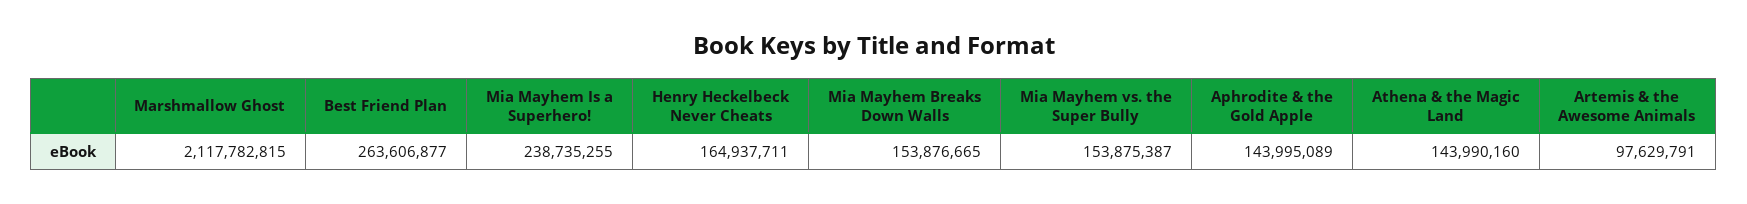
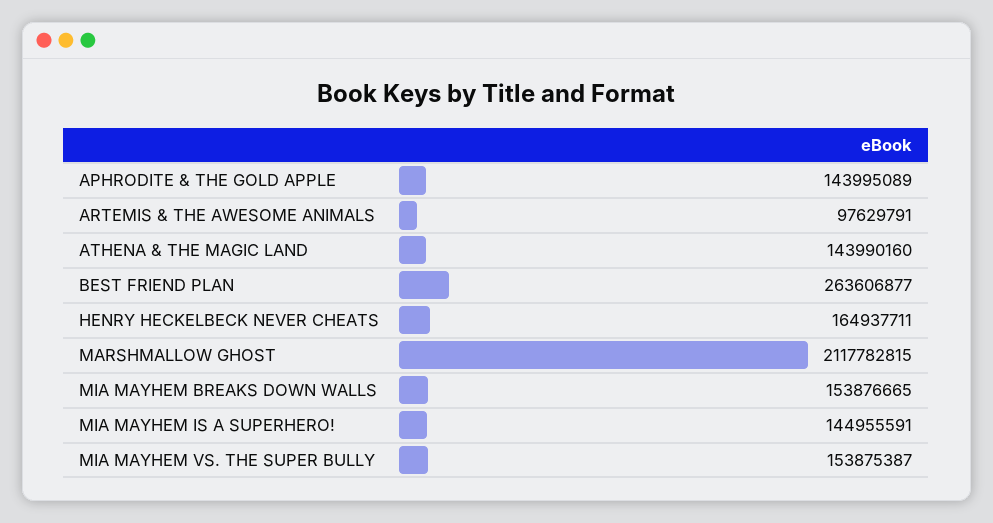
  {
    "Marshmallow Ghost": 2117782815,
    "Best Friend Plan": 263606877,
-   "Mia Mayhem Is a Superhero!": 238735255,
+   "Mia Mayhem Is a Superhero!": 144955591,
    "Henry Heckelbeck Never Cheats": 164937711,
    "Mia Mayhem Breaks Down Walls": 153876665,
    "Mia Mayhem vs. the Super Bully": 153875387,
    "Aphrodite & the Gold Apple": 143995089,
    "Athena & the Magic Land": 143990160,
    "Artemis & the Awesome Animals": 97629791
  }

